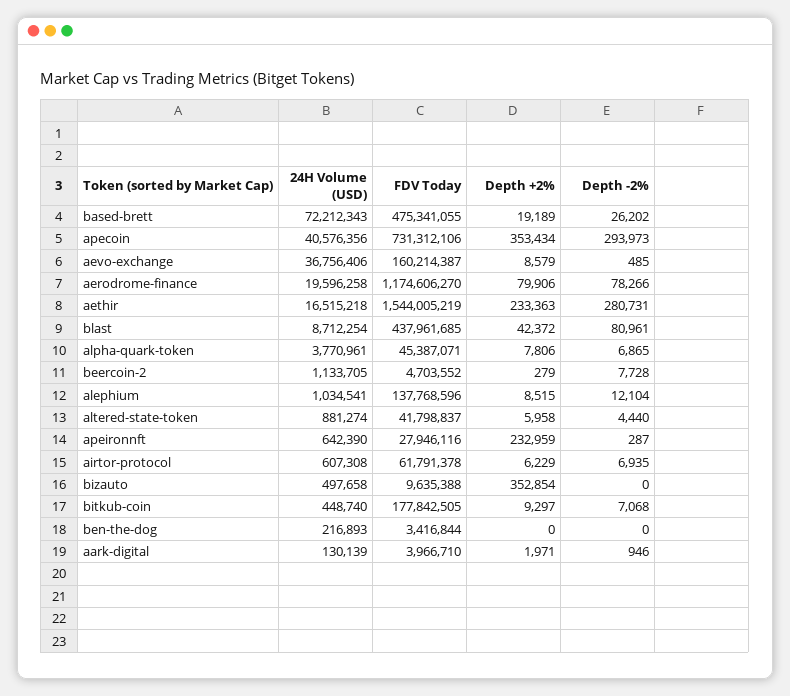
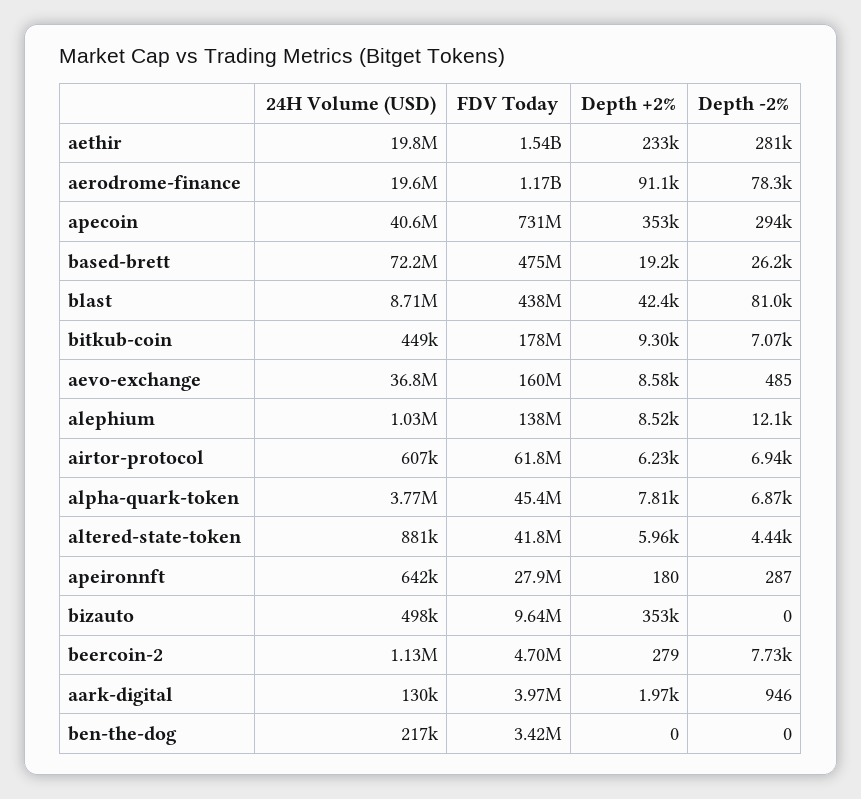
  {
    "24H Volume (USD)": {
      "based-brett": 72212343,
      "apecoin": 40576356,
      "aevo-exchange": 36756406,
      "aerodrome-finance": 19596258,
-     "aethir": 16515218,
+     "aethir": 19800000,
      "blast": 8712254,
      "alpha-quark-token": 3770961,
      "beercoin-2": 1133705,
      "alephium": 1034541,
      "altered-state-token": 881274,
      "apeironnft": 642390,
      "airtor-protocol": 607308,
      "bizauto": 497658,
      "bitkub-coin": 448740,
      "ben-the-dog": 216893,
      "aark-digital": 130139
    },
    "FDV Today": {
      "based-brett": 475341055,
      "apecoin": 731312106,
      "aevo-exchange": 160214387,
      "aerodrome-finance": 1174606270,
      "aethir": 1544005219,
      "blast": 437961685,
      "alpha-quark-token": 45387071,
      "beercoin-2": 4703552,
      "alephium": 137768596,
      "altered-state-token": 41798837,
      "apeironnft": 27946116,
      "airtor-protocol": 61791378,
      "bizauto": 9635388,
      "bitkub-coin": 177842505,
      "ben-the-dog": 3416844,
      "aark-digital": 3966710
    },
    "Depth +2%": {
      "based-brett": 19189,
      "apecoin": 353434,
      "aevo-exchange": 8579,
-     "aerodrome-finance": 79906,
+     "aerodrome-finance": 91100,
      "aethir": 233363,
      "blast": 42372,
      "alpha-quark-token": 7806,
      "beercoin-2": 279,
      "alephium": 8515,
      "altered-state-token": 5958,
-     "apeironnft": 232959,
+     "apeironnft": 180,
      "airtor-protocol": 6229,
      "bizauto": 352854,
      "bitkub-coin": 9297,
      "ben-the-dog": 0,
      "aark-digital": 1971
    },
    "Depth -2%": {
      "based-brett": 26202,
      "apecoin": 293973,
      "aevo-exchange": 485,
      "aerodrome-finance": 78266,
      "aethir": 280731,
      "blast": 80961,
      "alpha-quark-token": 6865,
      "beercoin-2": 7728,
      "alephium": 12104,
      "altered-state-token": 4440,
      "apeironnft": 287,
      "airtor-protocol": 6935,
      "bizauto": 0,
      "bitkub-coin": 7068,
      "ben-the-dog": 0,
      "aark-digital": 946
    }
  }

